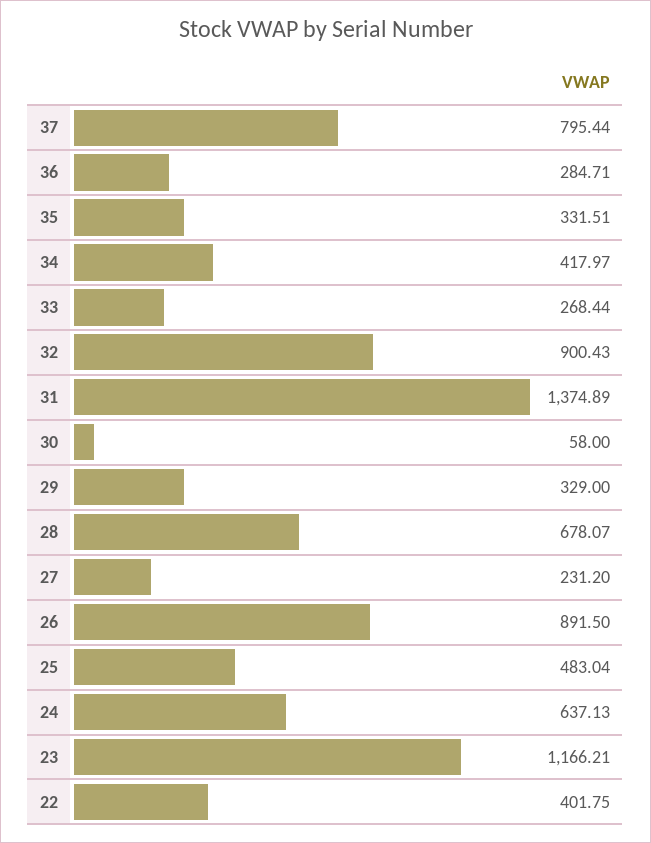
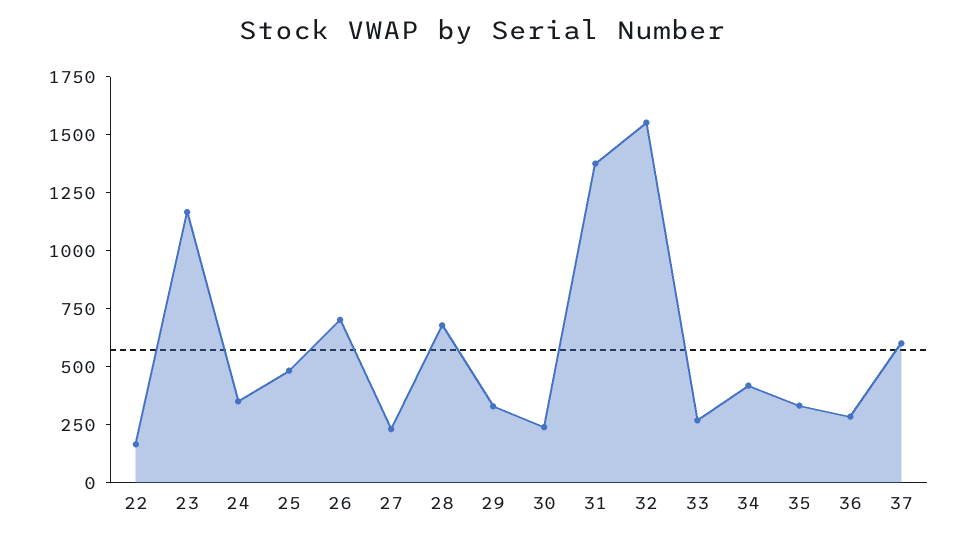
  {
-   "37": 795.44,
+   "37": 600,
    "36": 284.71,
    "35": 331.51,
    "34": 417.97,
    "33": 268.44,
-   "32": 900.43,
+   "32": 1550,
    "31": 1374.89,
-   "30": 58,
+   "30": 250,
    "29": 329,
    "28": 678.07,
    "27": 231.2,
-   "26": 891.5,
+   "26": 700,
    "25": 483.04,
-   "24": 637.13,
+   "24": 350,
    "23": 1166.21,
-   "22": 401.75
+   "22": 150
  }

